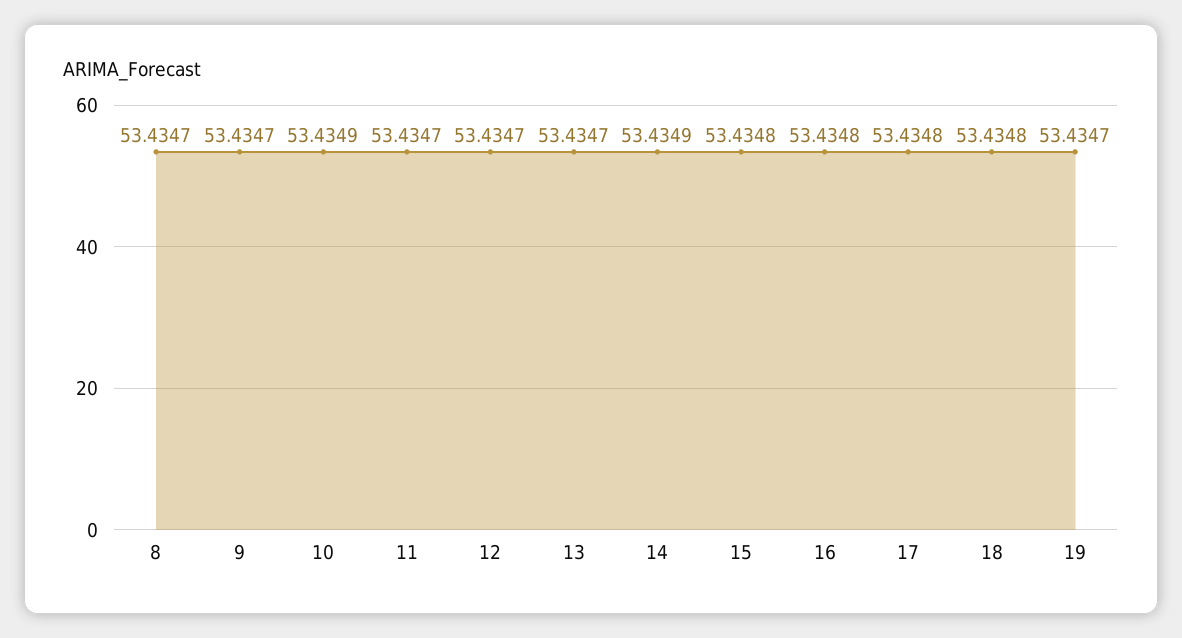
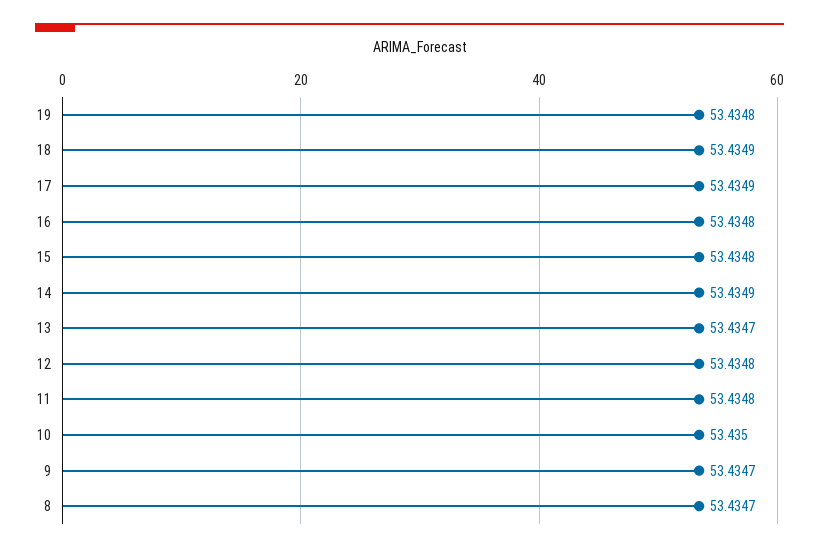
  {
    "8": 53.4347,
    "9": 53.4347,
-   "10": 53.4349,
+   "10": 53.435,
-   "11": 53.4347,
+   "11": 53.4348,
-   "12": 53.4347,
+   "12": 53.4348,
    "13": 53.4347,
    "14": 53.4349,
    "15": 53.4348,
    "16": 53.4348,
-   "17": 53.4348,
+   "17": 53.4349,
-   "18": 53.4348,
+   "18": 53.4349,
-   "19": 53.4347
+   "19": 53.4348
  }

